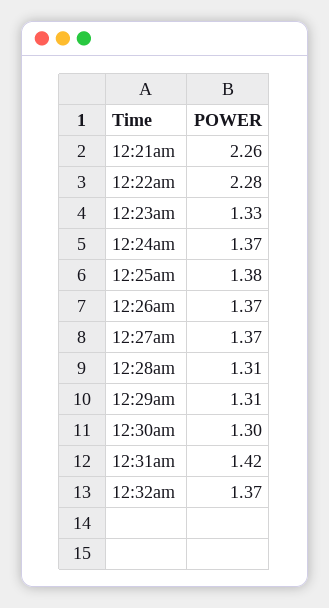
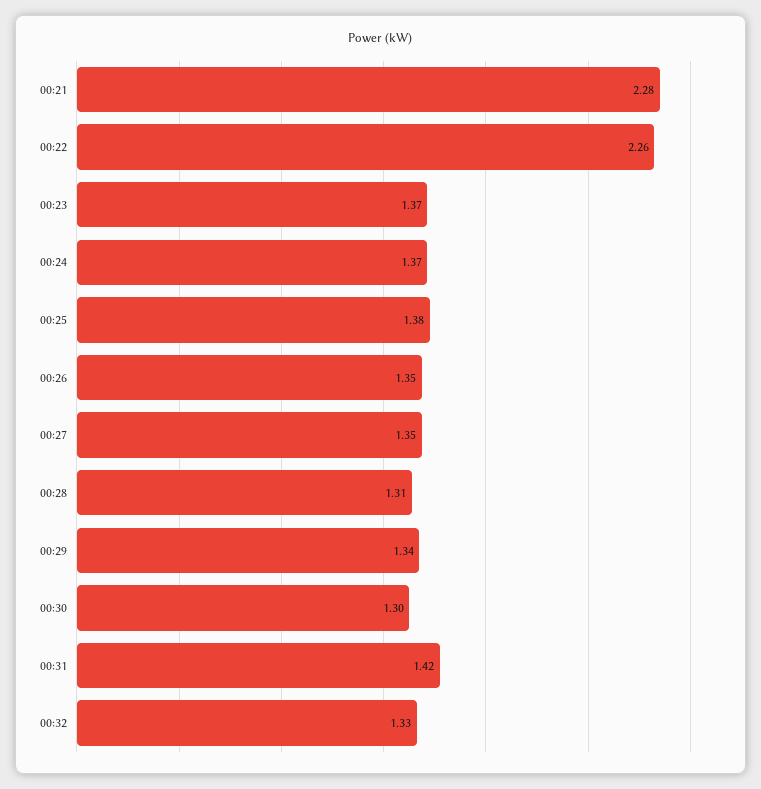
  {
-   "12:21am": 2.26,
+   "12:21am": 2.28,
-   "12:22am": 2.28,
+   "12:22am": 2.26,
-   "12:23am": 1.33,
+   "12:23am": 1.37,
    "12:24am": 1.37,
    "12:25am": 1.38,
-   "12:26am": 1.37,
+   "12:26am": 1.35,
-   "12:27am": 1.37,
+   "12:27am": 1.35,
    "12:28am": 1.31,
-   "12:29am": 1.31,
+   "12:29am": 1.34,
    "12:30am": 1.3,
    "12:31am": 1.42,
-   "12:32am": 1.37
+   "12:32am": 1.33
  }

